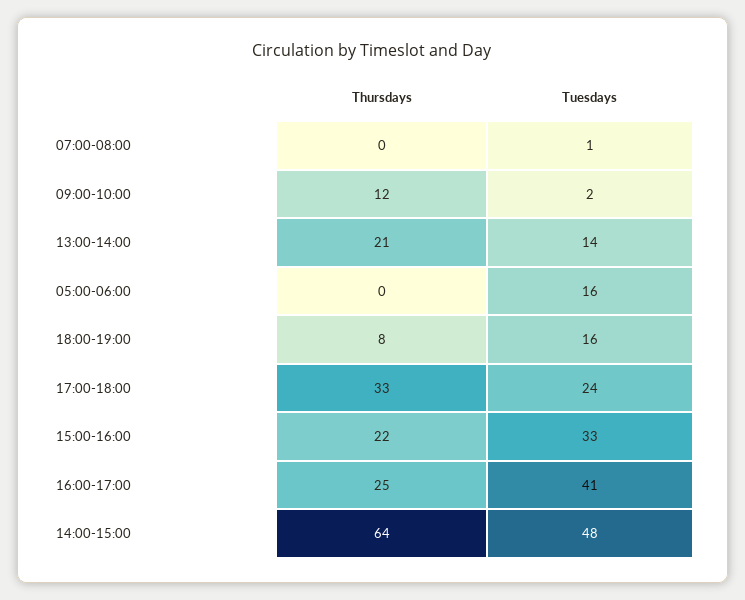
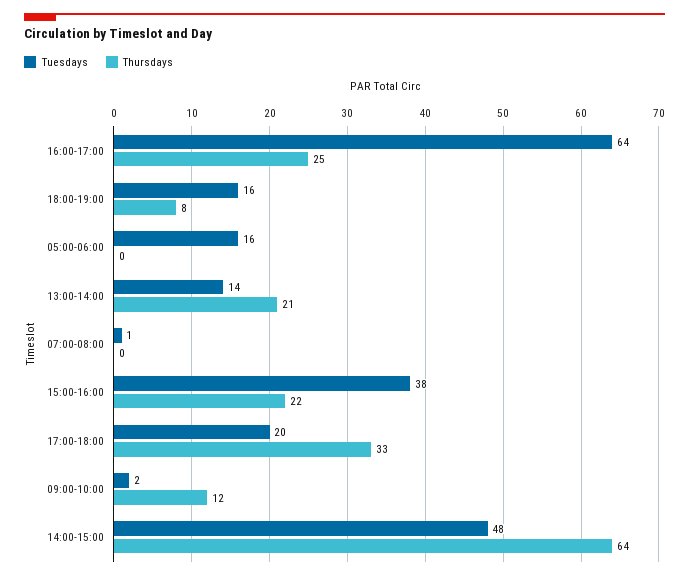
  {
    "Thursdays": {
      "07:00-08:00": 0,
      "09:00-10:00": 12,
      "13:00-14:00": 21,
      "05:00-06:00": 0,
      "18:00-19:00": 8,
      "17:00-18:00": 33,
      "15:00-16:00": 22,
      "16:00-17:00": 25,
      "14:00-15:00": 64
    },
    "Tuesdays": {
      "07:00-08:00": 1,
      "09:00-10:00": 2,
      "13:00-14:00": 14,
      "05:00-06:00": 16,
      "18:00-19:00": 16,
-     "17:00-18:00": 24,
+     "17:00-18:00": 20,
-     "15:00-16:00": 33,
+     "15:00-16:00": 38,
-     "16:00-17:00": 41,
+     "16:00-17:00": 64,
      "14:00-15:00": 48
    }
  }

